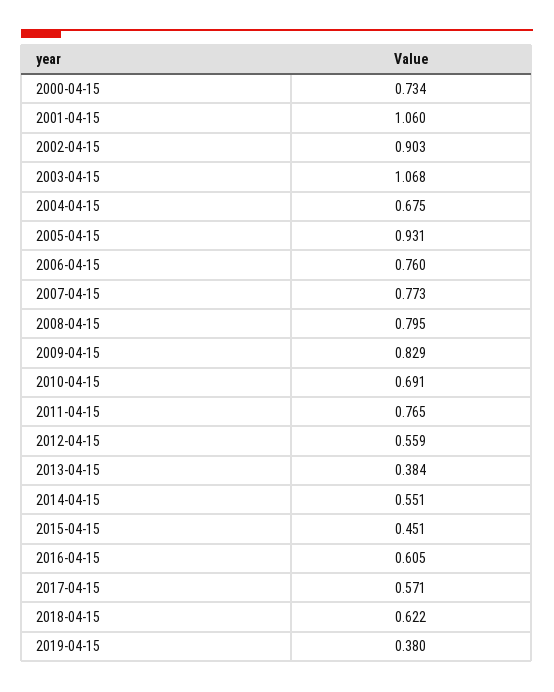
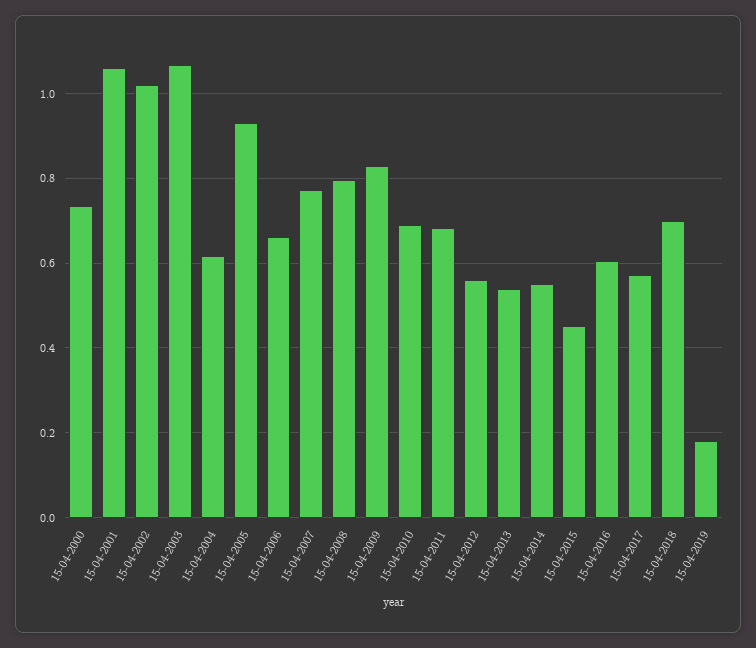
  {
    "2000-04-15": 0.734,
    "2001-04-15": 1.06,
-   "2002-04-15": 0.903,
+   "2002-04-15": 1.02,
    "2003-04-15": 1.068,
-   "2004-04-15": 0.675,
+   "2004-04-15": 0.62,
    "2005-04-15": 0.931,
-   "2006-04-15": 0.76,
+   "2006-04-15": 0.66,
    "2007-04-15": 0.773,
    "2008-04-15": 0.795,
    "2009-04-15": 0.829,
    "2010-04-15": 0.691,
-   "2011-04-15": 0.765,
+   "2011-04-15": 0.68,
    "2012-04-15": 0.559,
-   "2013-04-15": 0.384,
+   "2013-04-15": 0.54,
    "2014-04-15": 0.551,
    "2015-04-15": 0.451,
    "2016-04-15": 0.605,
    "2017-04-15": 0.571,
-   "2018-04-15": 0.622,
+   "2018-04-15": 0.7,
-   "2019-04-15": 0.38
+   "2019-04-15": 0.18
  }

